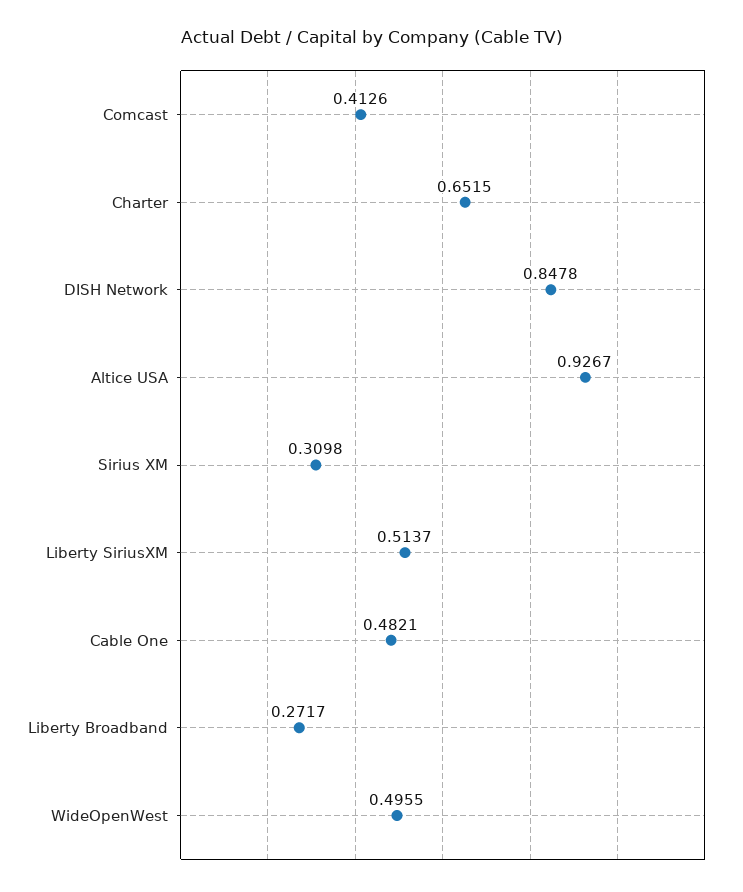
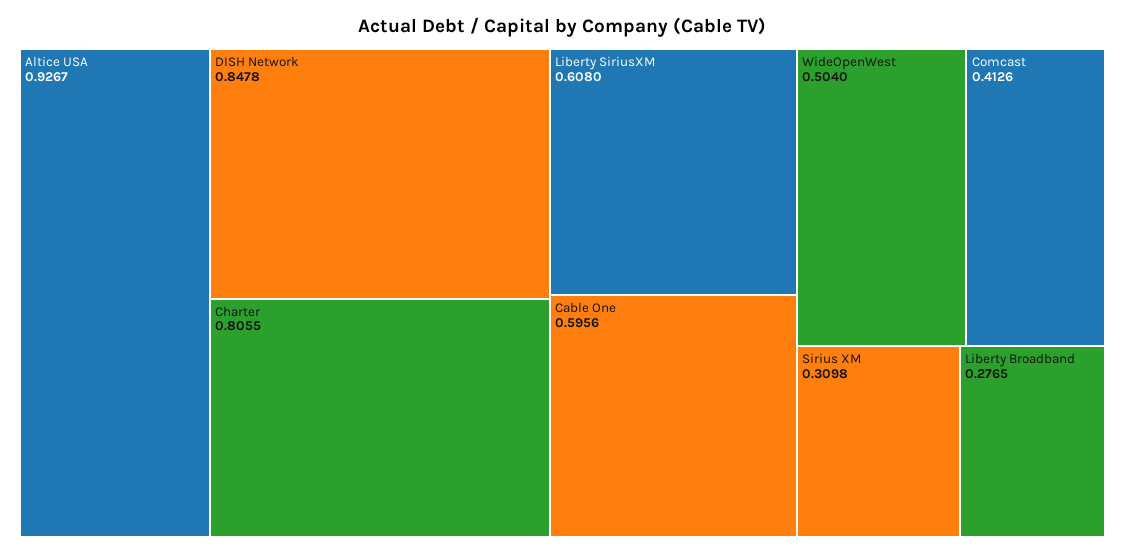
  {
    "Comcast": 0.4126,
-   "Charter": 0.6515,
+   "Charter": 0.8055,
    "DISH Network": 0.8478,
    "Altice USA": 0.9267,
    "Sirius XM": 0.3098,
-   "Liberty SiriusXM": 0.5137,
+   "Liberty SiriusXM": 0.608,
-   "Cable One": 0.4821,
+   "Cable One": 0.5956,
-   "Liberty Broadband": 0.2717,
+   "Liberty Broadband": 0.2765,
-   "WideOpenWest": 0.4955
+   "WideOpenWest": 0.504
  }

